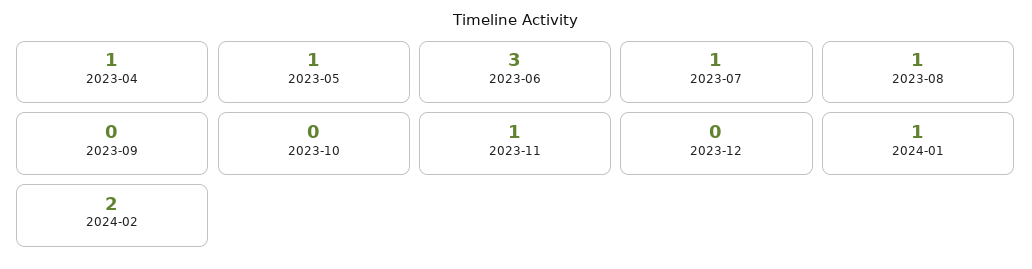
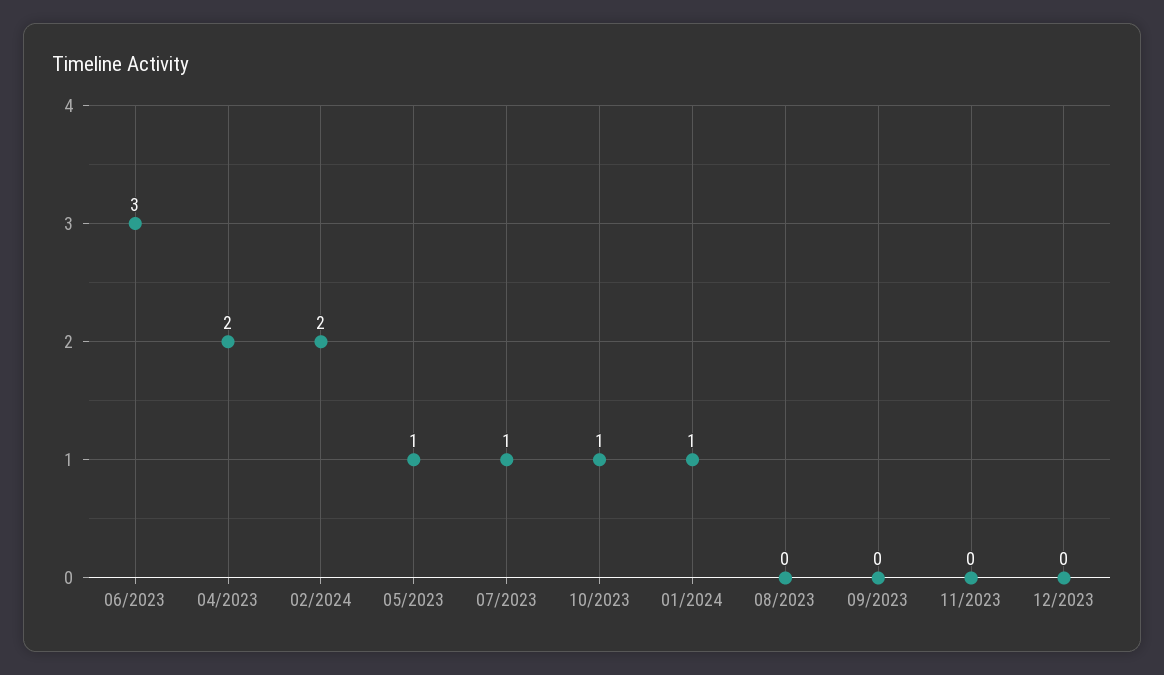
  {
-   "2023-04": 1,
+   "2023-04": 2,
    "2023-05": 1,
    "2023-06": 3,
    "2023-07": 1,
-   "2023-08": 1,
+   "2023-08": 0,
    "2023-09": 0,
-   "2023-10": 0,
+   "2023-10": 1,
-   "2023-11": 1,
+   "2023-11": 0,
    "2023-12": 0,
    "2024-01": 1,
    "2024-02": 2
  }

